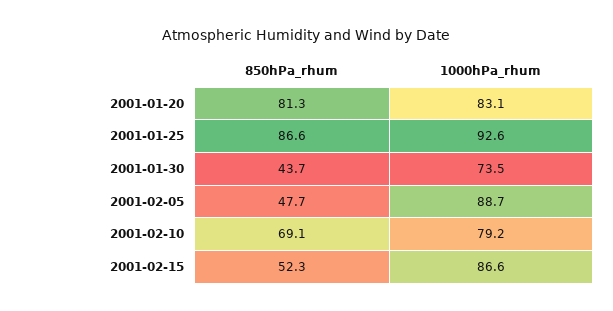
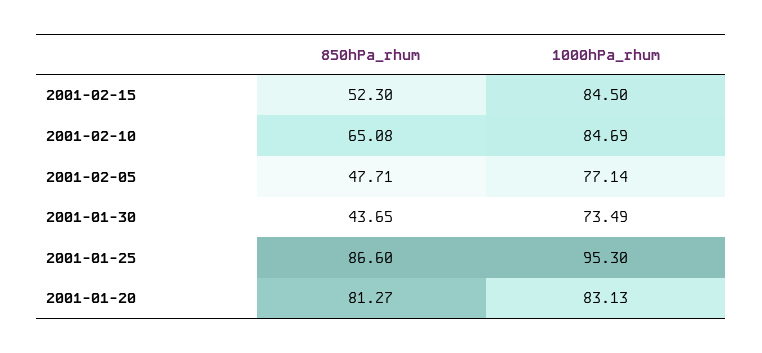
  {
    "850hPa_rhum": {
      "2001-01-20": 81.27,
      "2001-01-25": 86.6,
      "2001-01-30": 43.65,
      "2001-02-05": 47.71,
-     "2001-02-10": 69.1,
+     "2001-02-10": 65.08,
      "2001-02-15": 52.3
    },
    "1000hPa_rhum": {
      "2001-01-20": 83.13,
-     "2001-01-25": 92.6,
+     "2001-01-25": 95.3,
      "2001-01-30": 73.49,
-     "2001-02-05": 88.7,
+     "2001-02-05": 77.14,
-     "2001-02-10": 79.2,
+     "2001-02-10": 84.69,
-     "2001-02-15": 86.6
+     "2001-02-15": 84.5
    }
  }

